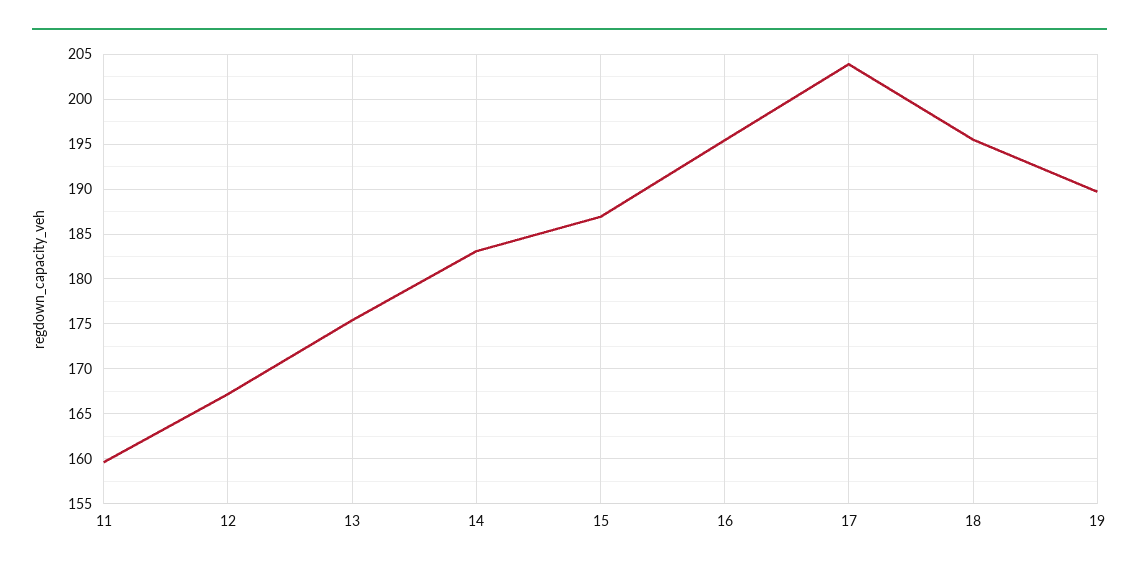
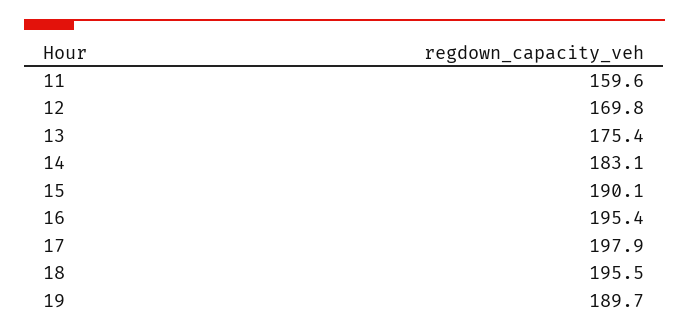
  {
    "11": 159.6,
-   "12": 167,
+   "12": 169.8,
    "13": 175.4,
    "14": 183.1,
-   "15": 187,
+   "15": 190.1,
    "16": 195.4,
-   "17": 204,
+   "17": 197.9,
    "18": 195.5,
    "19": 189.7
  }

